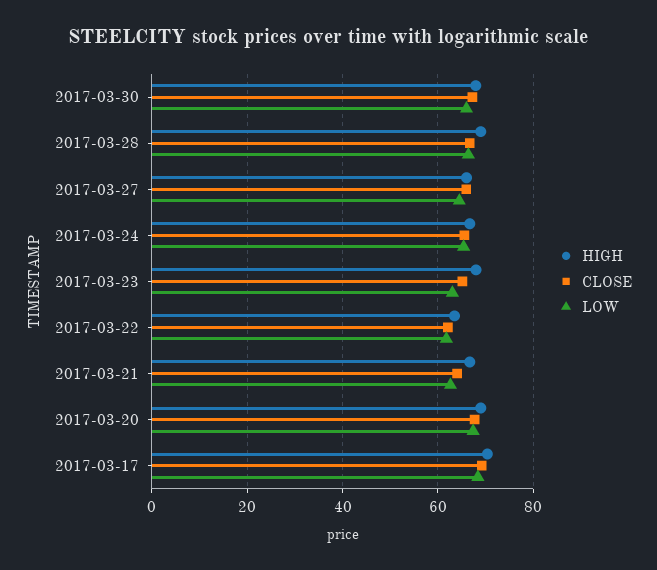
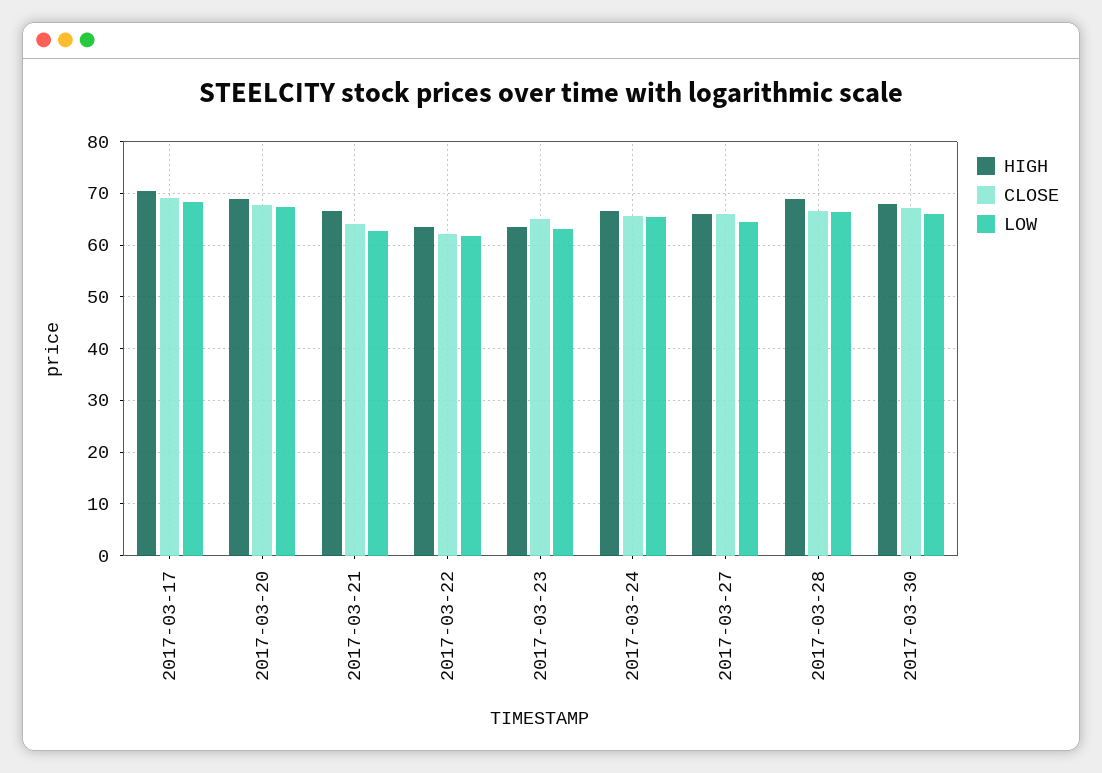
  {
    "HIGH": {
      "2017-03-30": 68,
      "2017-03-28": 70,
      "2017-03-27": 66,
      "2017-03-24": 66,
-     "2017-03-23": 68,
+     "2017-03-23": 64,
      "2017-03-22": 64,
      "2017-03-21": 66,
      "2017-03-20": 70,
      "2017-03-17": 70
    },
    "CLOSE": {
      "2017-03-30": 68,
      "2017-03-28": 66,
      "2017-03-27": 66,
      "2017-03-24": 66,
      "2017-03-23": 66,
      "2017-03-22": 62,
      "2017-03-21": 64,
      "2017-03-20": 68,
      "2017-03-17": 70
    },
    "LOW": {
      "2017-03-30": 66,
      "2017-03-28": 66,
      "2017-03-27": 64,
      "2017-03-24": 66,
      "2017-03-23": 64,
      "2017-03-22": 62,
      "2017-03-21": 62,
      "2017-03-20": 68,
      "2017-03-17": 68
    }
  }

